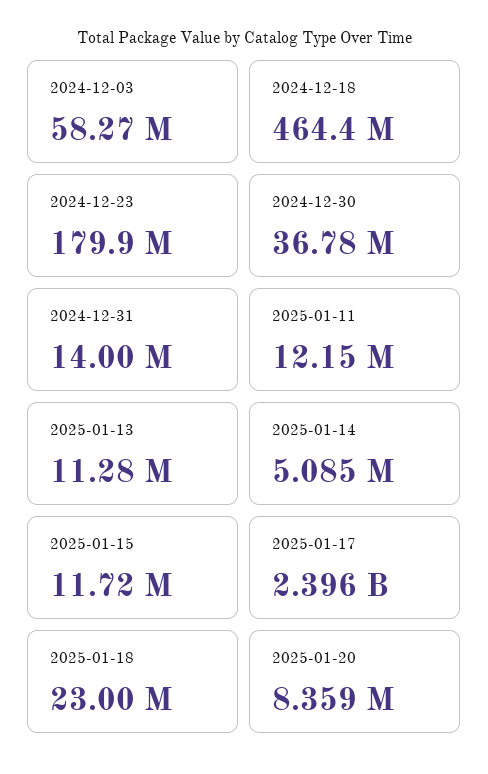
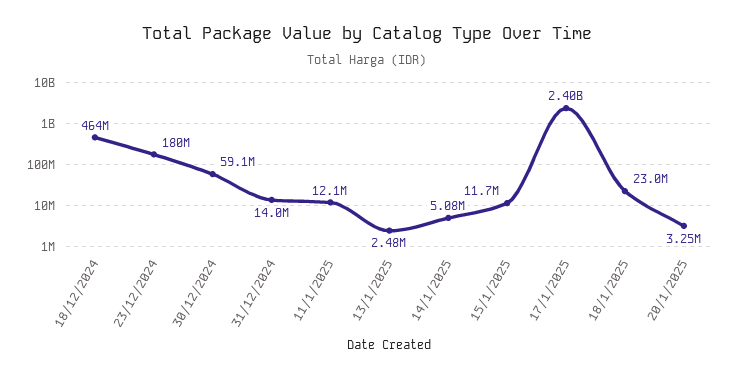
  {
-   "2024-12-03": 58270000,
    "2024-12-18": 464400000,
    "2024-12-23": 179900000,
-   "2024-12-30": 36780000,
+   "2024-12-30": 59100000,
    "2024-12-31": 14000000,
    "2025-01-11": 12150000,
-   "2025-01-13": 11280000,
+   "2025-01-13": 2480000,
    "2025-01-14": 5085000,
    "2025-01-15": 11720000,
    "2025-01-17": 2396000000,
    "2025-01-18": 23000000,
-   "2025-01-20": 8359000
+   "2025-01-20": 3250000
  }

